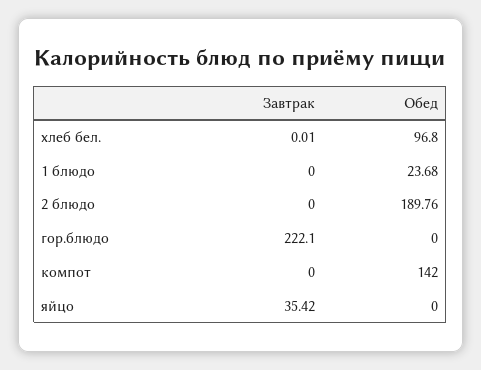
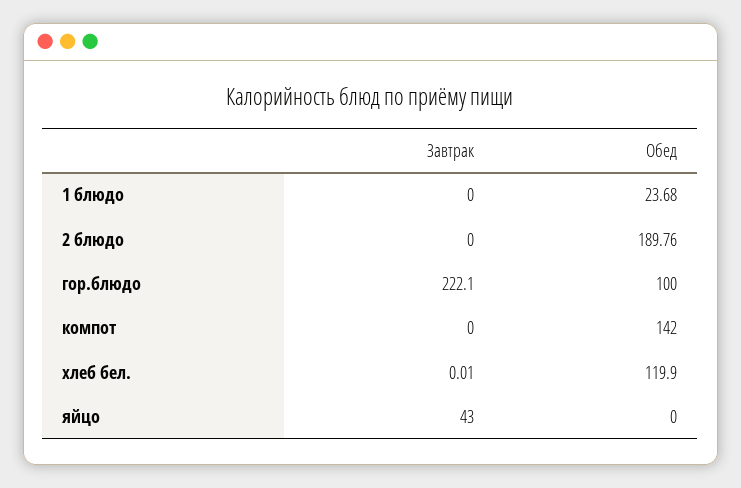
  {
    "Завтрак": {
      "хлеб бел.": 0.01,
      "1 блюдо": 0,
      "2 блюдо": 0,
      "гор.блюдо": 222.1,
      "компот": 0,
-     "яйцо": 35.42
+     "яйцо": 43
    },
    "Обед": {
-     "хлеб бел.": 96.8,
+     "хлеб бел.": 119.9,
      "1 блюдо": 23.68,
      "2 блюдо": 189.76,
-     "гор.блюдо": 0,
+     "гор.блюдо": 100,
      "компот": 142,
      "яйцо": 0
    }
  }

